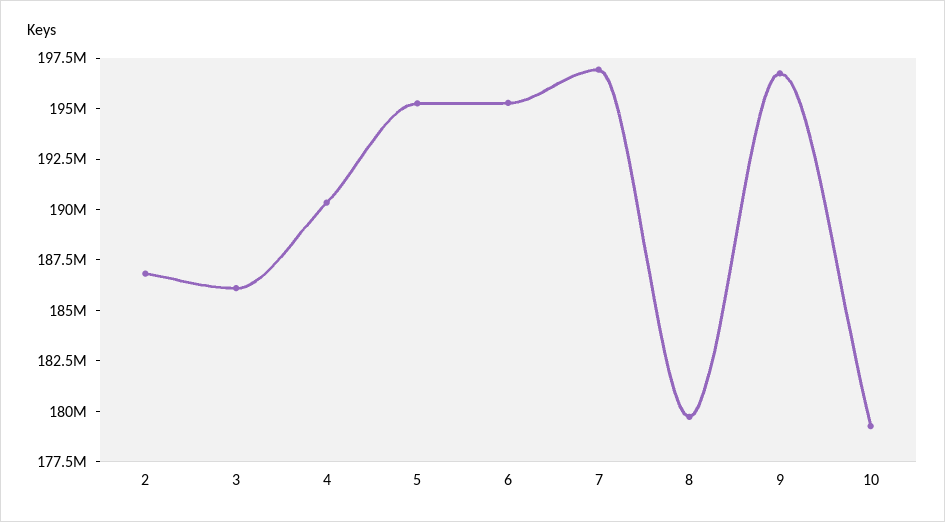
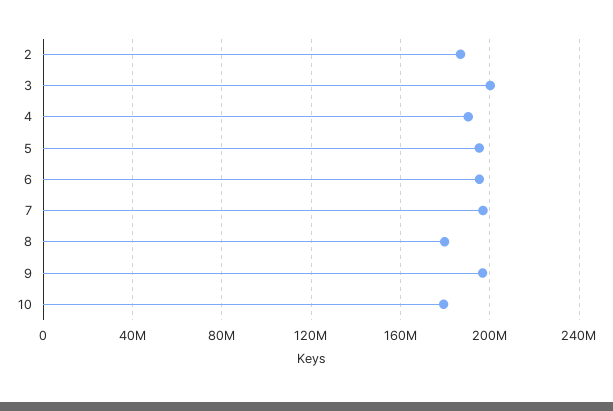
  {
    "2": 187000000,
-   "3": 186000000,
+   "3": 200000000,
    "4": 190500000,
    "5": 195500000,
    "6": 195500000,
    "7": 197000000,
    "8": 179500000,
    "9": 197000000,
    "10": 179500000
  }

